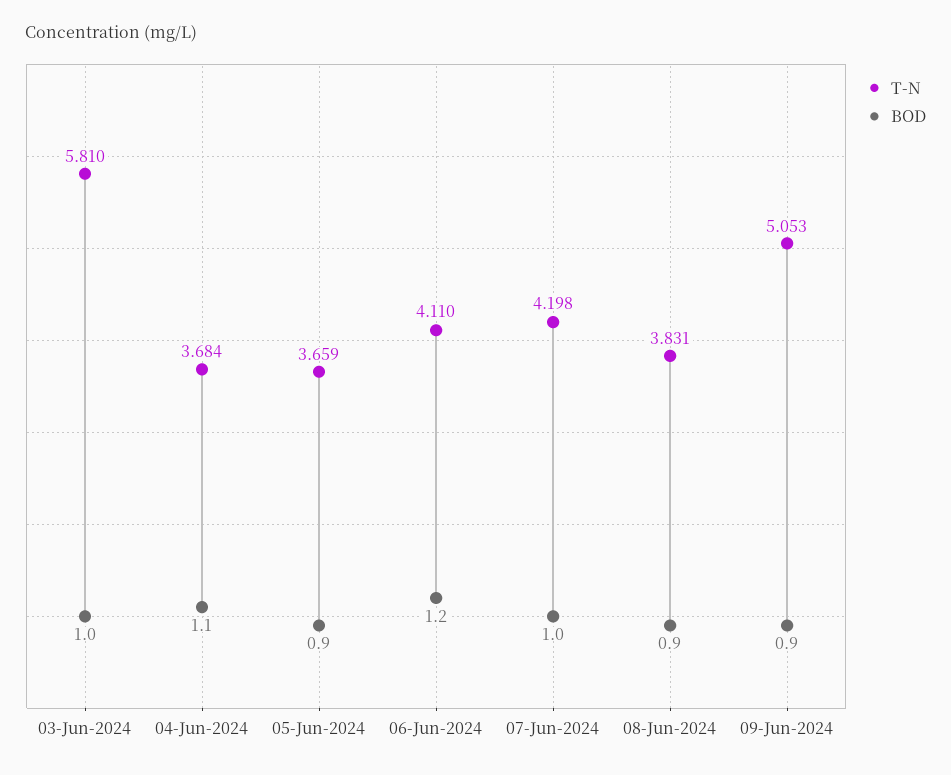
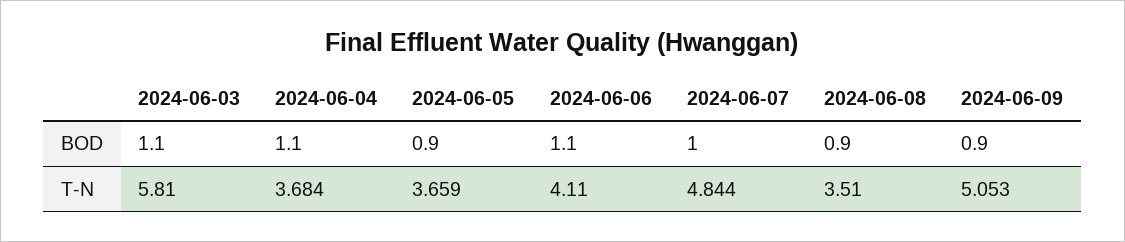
  {
    "T-N": {
      "03-Jun-2024": 5.81,
      "04-Jun-2024": 3.684,
      "05-Jun-2024": 3.659,
      "06-Jun-2024": 4.11,
-     "07-Jun-2024": 4.198,
+     "07-Jun-2024": 4.844,
-     "08-Jun-2024": 3.831,
+     "08-Jun-2024": 3.51,
      "09-Jun-2024": 5.053
    },
    "BOD": {
-     "03-Jun-2024": 1,
+     "03-Jun-2024": 1.1,
      "04-Jun-2024": 1.1,
      "05-Jun-2024": 0.9,
-     "06-Jun-2024": 1.2,
+     "06-Jun-2024": 1.1,
      "07-Jun-2024": 1,
      "08-Jun-2024": 0.9,
      "09-Jun-2024": 0.9
    }
  }

